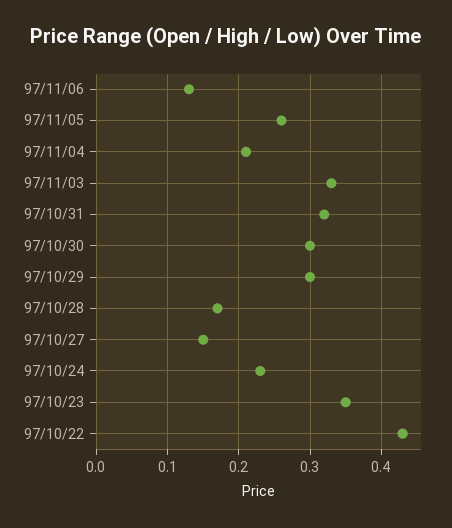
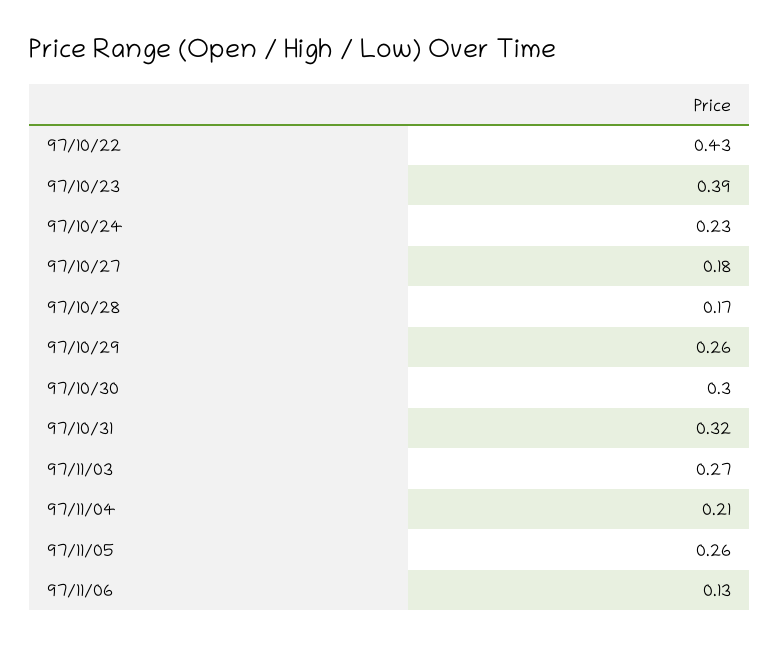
  {
    "97/11/06": 0.13,
    "97/11/05": 0.26,
    "97/11/04": 0.21,
-   "97/11/03": 0.33,
+   "97/11/03": 0.27,
    "97/10/31": 0.32,
    "97/10/30": 0.3,
-   "97/10/29": 0.3,
+   "97/10/29": 0.26,
    "97/10/28": 0.17,
-   "97/10/27": 0.15,
+   "97/10/27": 0.18,
    "97/10/24": 0.23,
-   "97/10/23": 0.35,
+   "97/10/23": 0.39,
    "97/10/22": 0.43
  }

